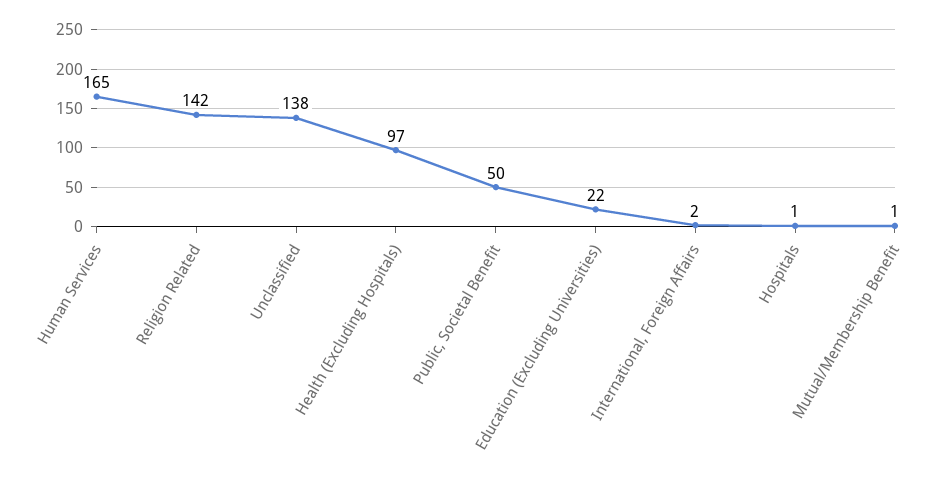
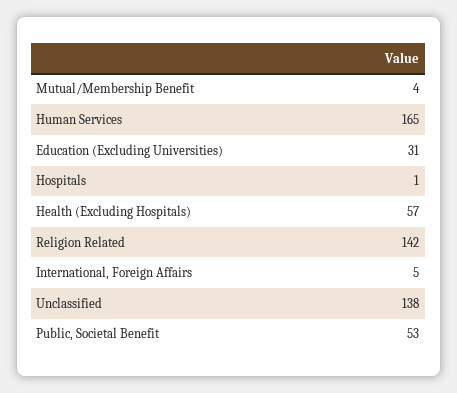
  {
    "Human Services": 165,
    "Religion Related": 142,
    "Unclassified": 138,
-   "Health (Excluding Hospitals)": 97,
+   "Health (Excluding Hospitals)": 57,
-   "Public, Societal Benefit": 50,
+   "Public, Societal Benefit": 53,
-   "Education (Excluding Universities)": 22,
+   "Education (Excluding Universities)": 31,
-   "International, Foreign Affairs": 2,
+   "International, Foreign Affairs": 5,
    "Hospitals": 1,
-   "Mutual/Membership Benefit": 1
+   "Mutual/Membership Benefit": 4
  }

